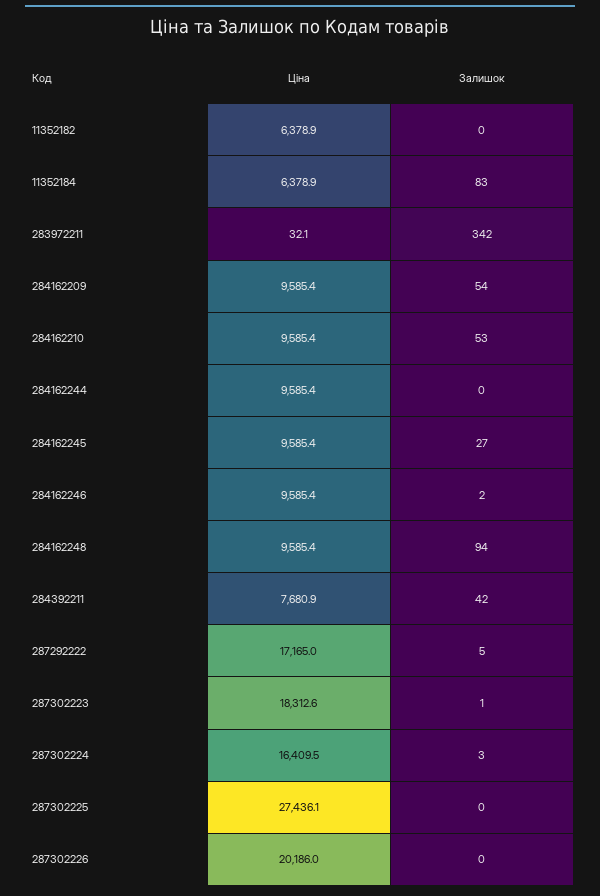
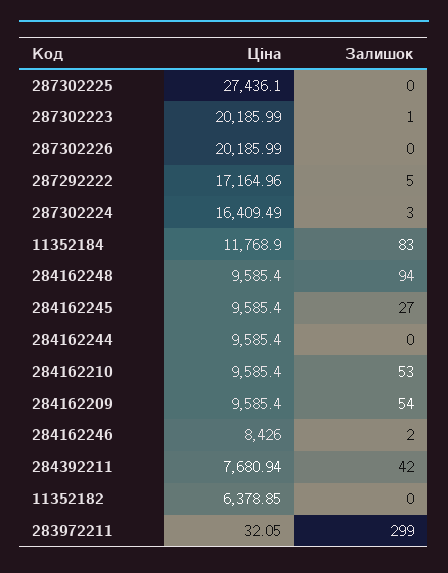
  {
    "Ціна": {
      "11352182": 6378.85,
-     "11352184": 6378.9,
+     "11352184": 11768.9,
      "283972211": 32.05,
      "284162209": 9585.4,
      "284162210": 9585.4,
      "284162244": 9585.4,
      "284162245": 9585.4,
-     "284162246": 9585.4,
+     "284162246": 8426,
      "284162248": 9585.4,
      "284392211": 7680.94,
      "287292222": 17164.96,
-     "287302223": 18312.6,
+     "287302223": 20185.99,
      "287302224": 16409.49,
      "287302225": 27436.1,
      "287302226": 20185.99
    },
    "Залишок": {
      "11352182": 0,
      "11352184": 83,
-     "283972211": 342,
+     "283972211": 299,
      "284162209": 54,
      "284162210": 53,
      "284162244": 0,
      "284162245": 27,
      "284162246": 2,
      "284162248": 94,
      "284392211": 42,
      "287292222": 5,
      "287302223": 1,
      "287302224": 3,
      "287302225": 0,
      "287302226": 0
    }
  }

